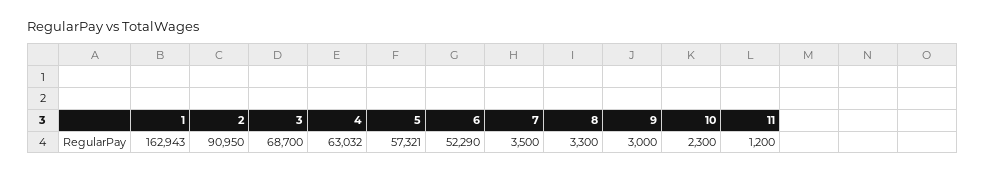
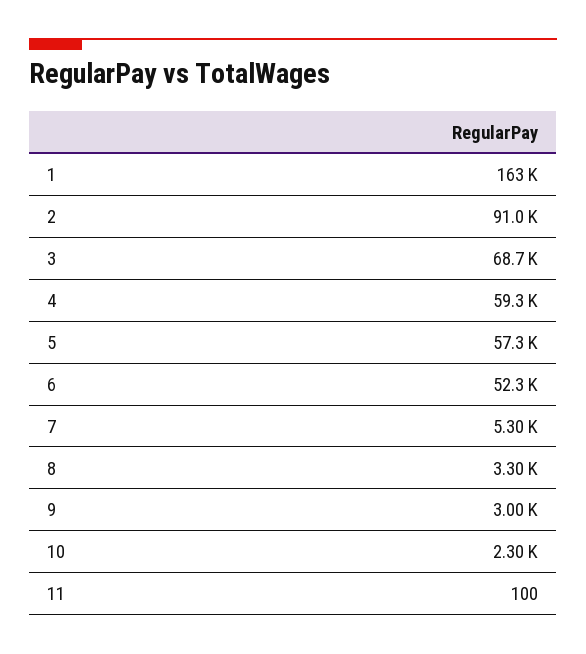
  {
    "1": 162943,
    "2": 90950,
    "3": 68700,
-   "4": 63032,
+   "4": 59300,
    "5": 57321,
    "6": 52290,
-   "7": 3500,
+   "7": 5300,
    "8": 3300,
    "9": 3000,
    "10": 2300,
-   "11": 1200
+   "11": 100
  }

